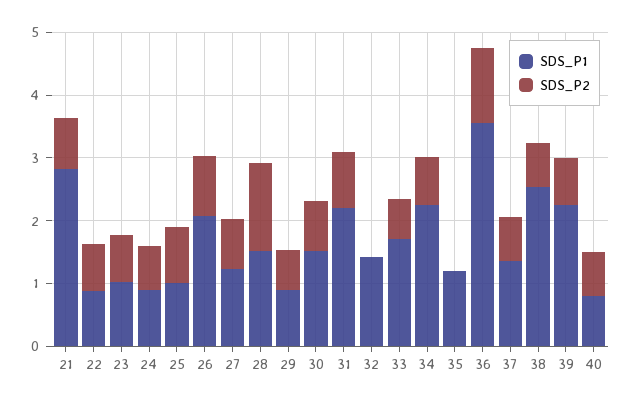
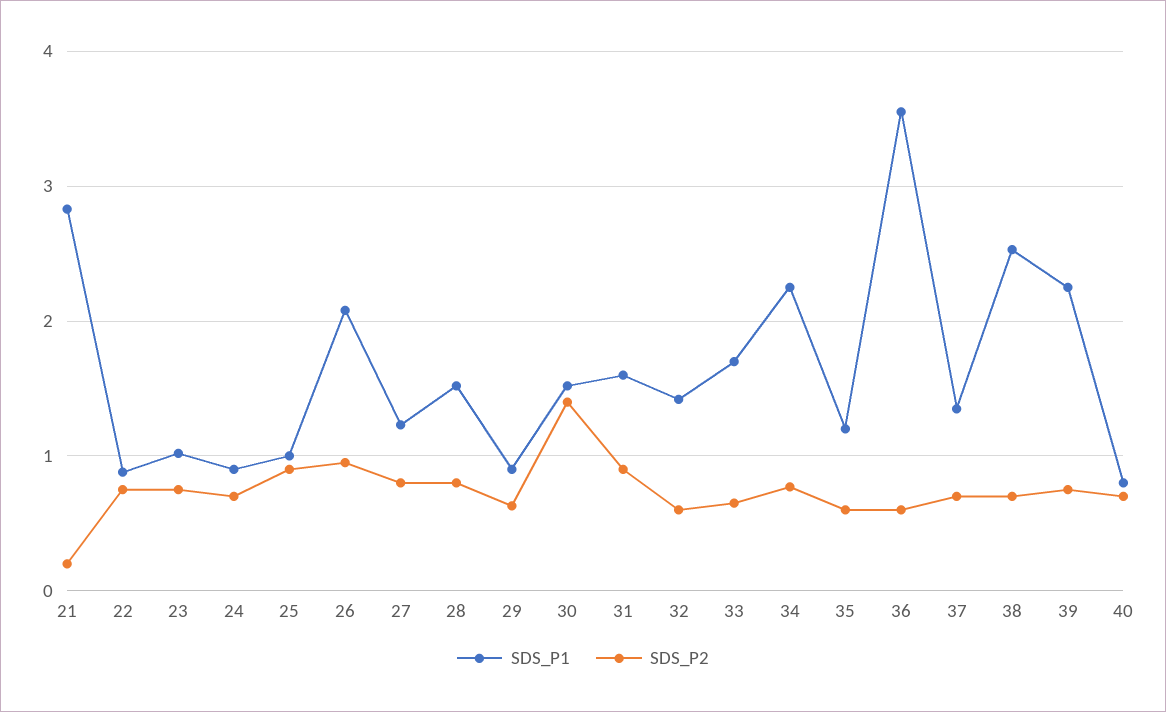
  {
    "SDS_P1": {
      "21": 2.8,
      "22": 0.9,
      "23": 1,
      "24": 0.9,
      "25": 1,
      "26": 2.1,
      "27": 1.2,
      "28": 1.5,
      "29": 0.9,
      "30": 1.5,
-     "31": 2.2,
+     "31": 1.6,
      "32": 1.4,
      "33": 1.7,
      "34": 2.3,
      "35": 1.2,
      "36": 3.6,
      "37": 1.4,
      "38": 2.5,
      "39": 2.3,
      "40": 0.8
    },
    "SDS_P2": {
-     "21": 0.8,
+     "21": 0.2,
      "22": 0.8,
      "23": 0.8,
      "24": 0.7,
      "25": 0.9,
      "26": 1,
      "27": 0.8,
-     "28": 1.4,
+     "28": 0.8,
      "29": 0.6,
-     "30": 0.8,
+     "30": 1.4,
      "31": 0.9,
-     "32": 0,
+     "32": 0.6,
      "33": 0.7,
      "34": 0.8,
-     "35": 0,
+     "35": 0.6,
-     "36": 1.2,
+     "36": 0.6,
      "37": 0.7,
      "38": 0.7,
      "39": 0.8,
      "40": 0.7
    }
  }

